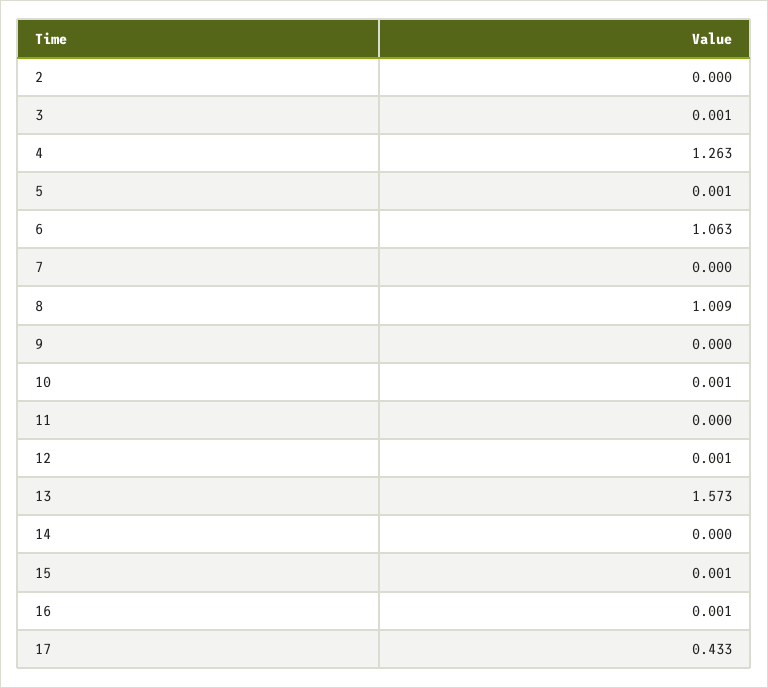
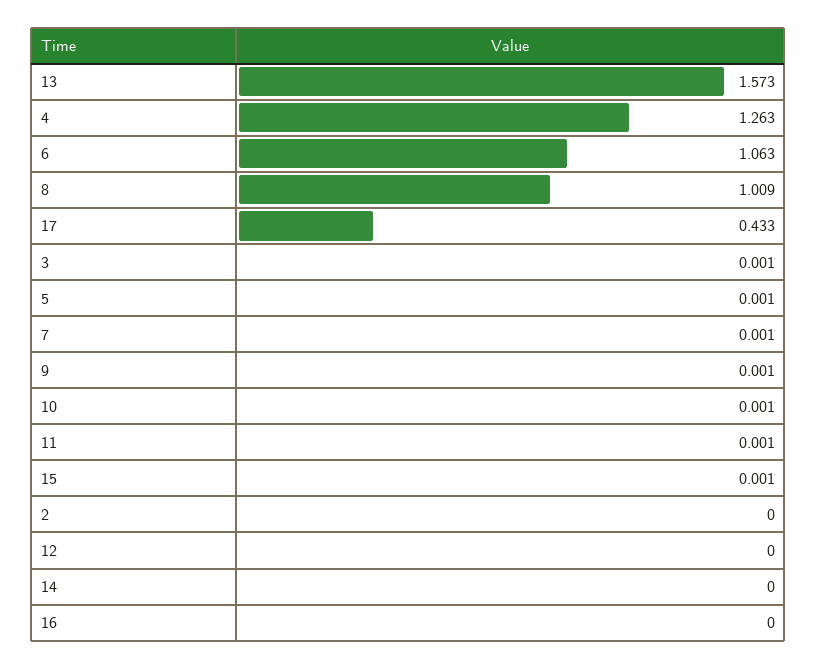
  {
    "2": 0,
    "3": 0.001,
    "4": 1.263,
    "5": 0.001,
    "6": 1.063,
-   "7": 0,
+   "7": 0.001,
    "8": 1.009,
-   "9": 0,
+   "9": 0.001,
    "10": 0.001,
-   "11": 0,
+   "11": 0.001,
-   "12": 0.001,
+   "12": 0,
    "13": 1.573,
    "14": 0,
    "15": 0.001,
-   "16": 0.001,
+   "16": 0,
    "17": 0.433
  }

